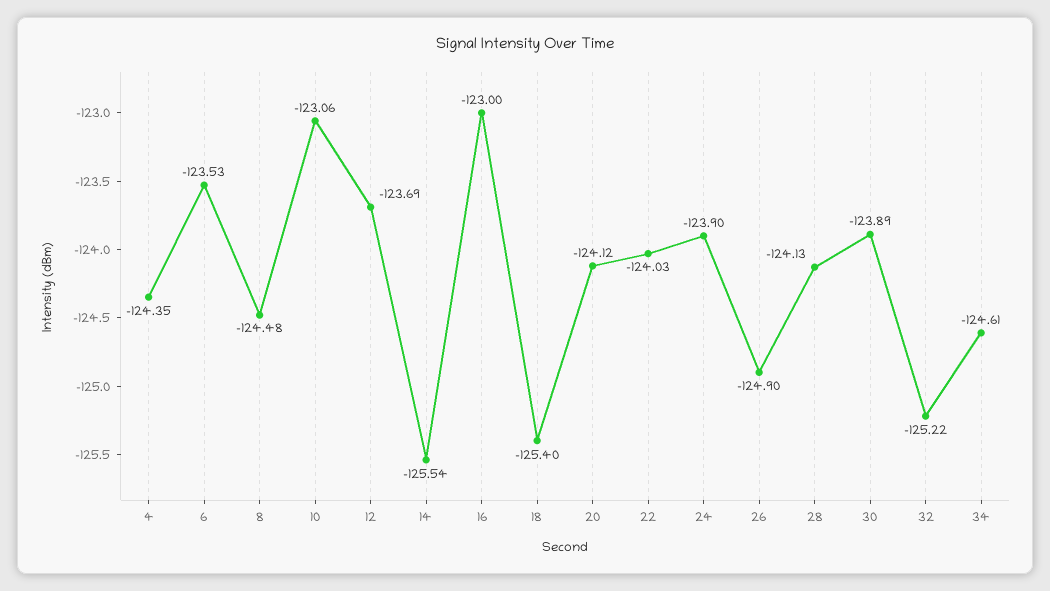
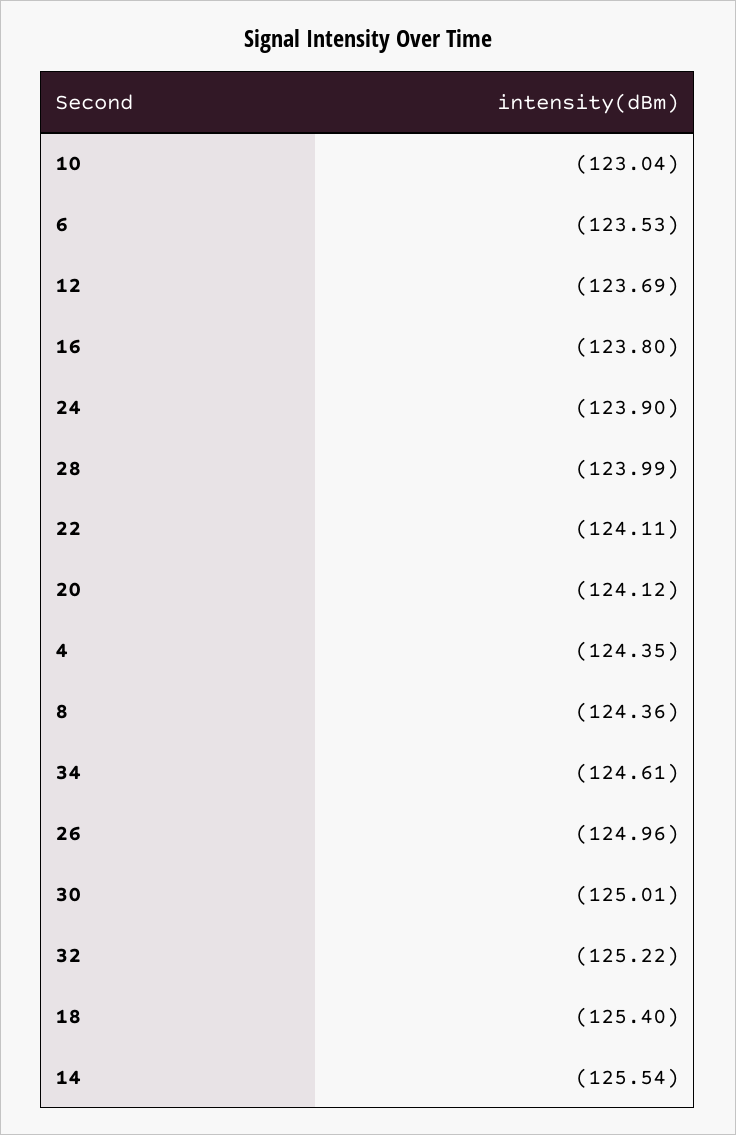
  {
    "4": -124.35,
    "6": -123.53,
-   "8": -124.48,
+   "8": -124.36,
-   "10": -123.06,
+   "10": -123.04,
    "12": -123.69,
    "14": -125.54,
-   "16": -123,
+   "16": -123.8,
    "18": -125.4,
    "20": -124.12,
-   "22": -124.03,
+   "22": -124.11,
    "24": -123.9,
-   "26": -124.9,
+   "26": -124.96,
-   "28": -124.13,
+   "28": -123.99,
-   "30": -123.89,
+   "30": -125.01,
    "32": -125.22,
    "34": -124.61
  }

